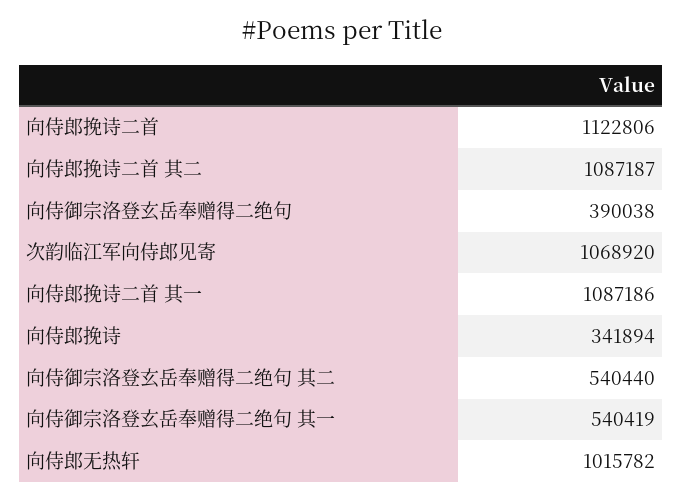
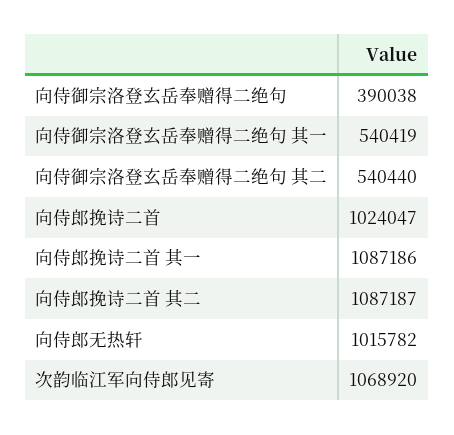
  {
-   "向侍郎挽诗二首": 1122806,
+   "向侍郎挽诗二首": 1024047,
    "向侍郎挽诗二首 其二": 1087187,
    "向侍御宗洛登玄岳奉赠得二绝句": 390038,
    "次韵临江军向侍郎见寄": 1068920,
    "向侍郎挽诗二首 其一": 1087186,
-   "向侍郎挽诗": 341894,
    "向侍御宗洛登玄岳奉赠得二绝句 其二": 540440,
    "向侍御宗洛登玄岳奉赠得二绝句 其一": 540419,
    "向侍郎无热轩": 1015782
  }

